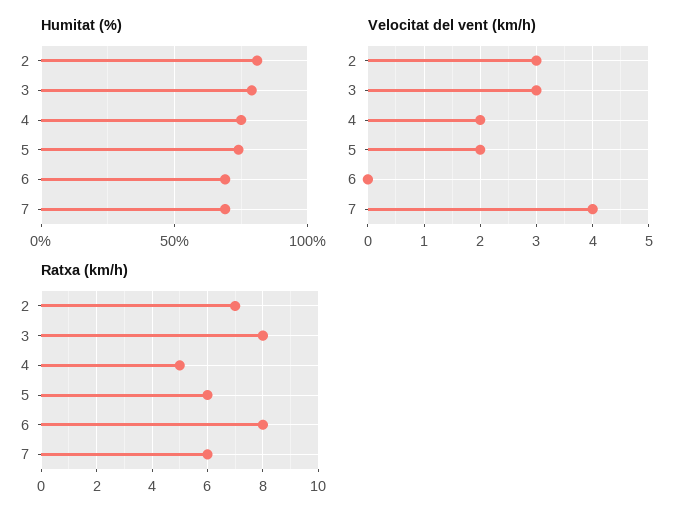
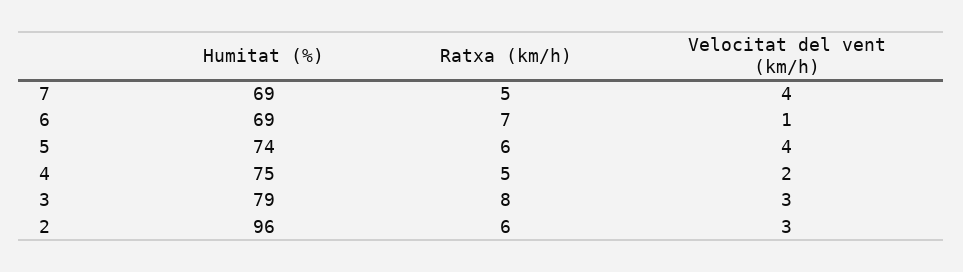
  {
    "Humitat (%)": {
-     "2": 80,
+     "2": 96,
      "3": 79,
      "4": 75,
      "5": 74,
      "6": 69,
      "7": 69
    },
    "Velocitat del vent (km/h)": {
      "2": 3,
      "3": 3,
      "4": 2,
-     "5": 2,
+     "5": 4,
-     "6": 0,
+     "6": 1,
      "7": 4
    },
    "Ratxa (km/h)": {
-     "2": 7,
+     "2": 6,
      "3": 8,
      "4": 5,
      "5": 6,
-     "6": 8,
+     "6": 7,
-     "7": 6
+     "7": 5
    }
  }

